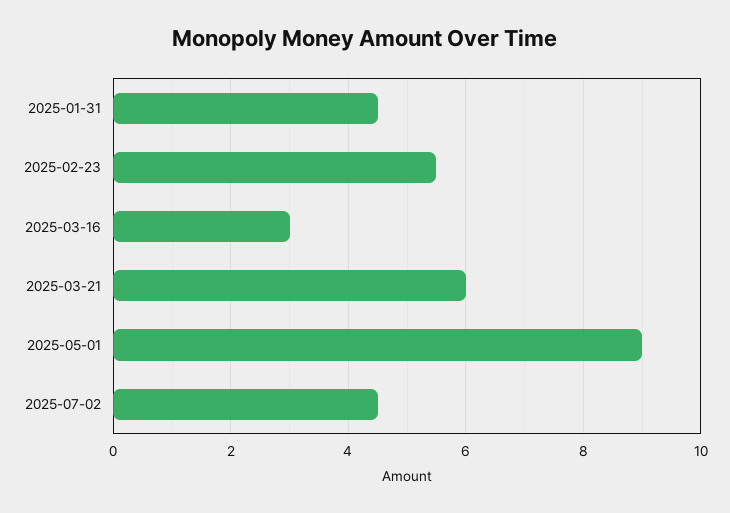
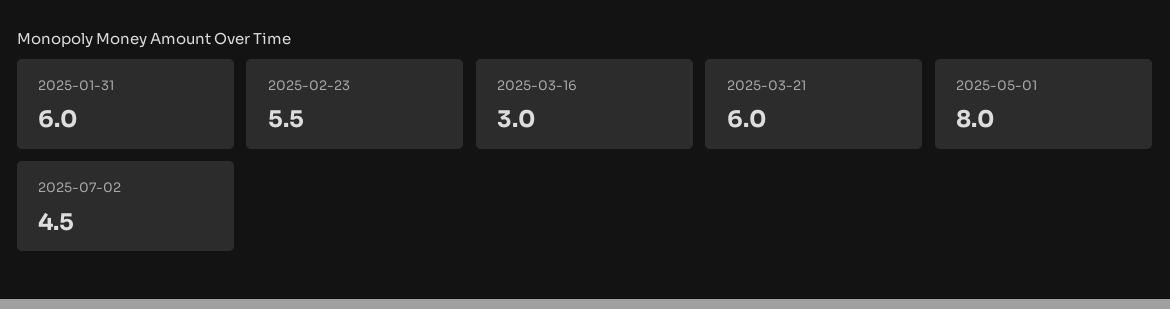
  {
-   "2025-01-31": 4.5,
+   "2025-01-31": 6,
    "2025-02-23": 5.5,
    "2025-03-16": 3,
    "2025-03-21": 6,
-   "2025-05-01": 9,
+   "2025-05-01": 8,
    "2025-07-02": 4.5
  }

